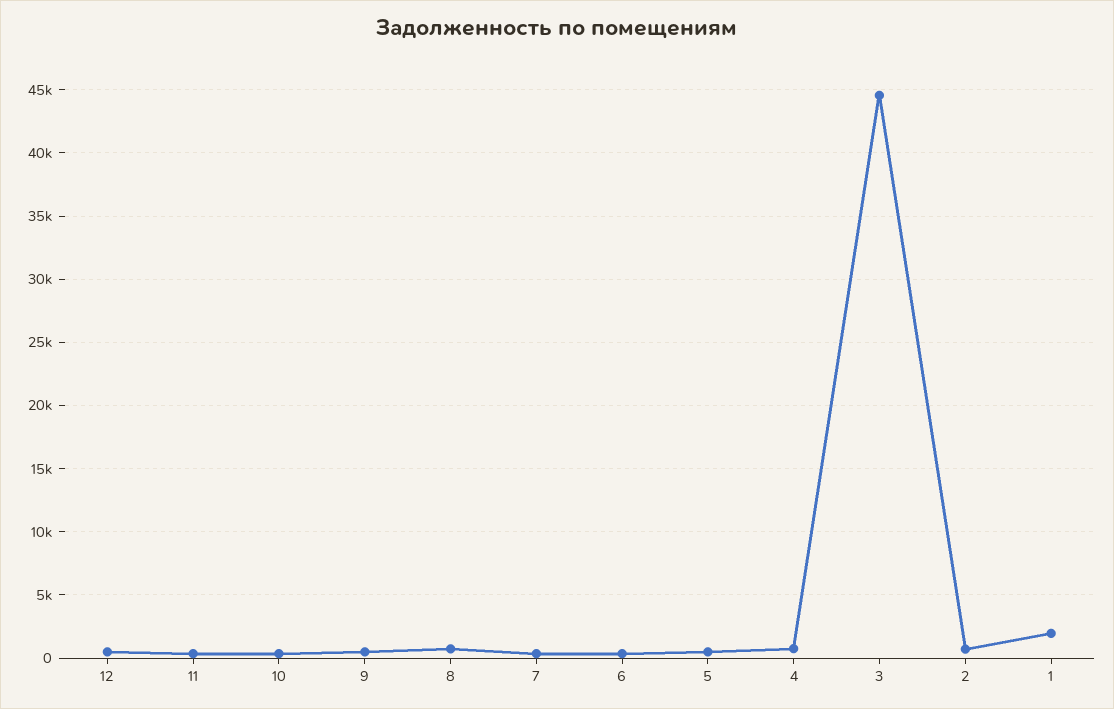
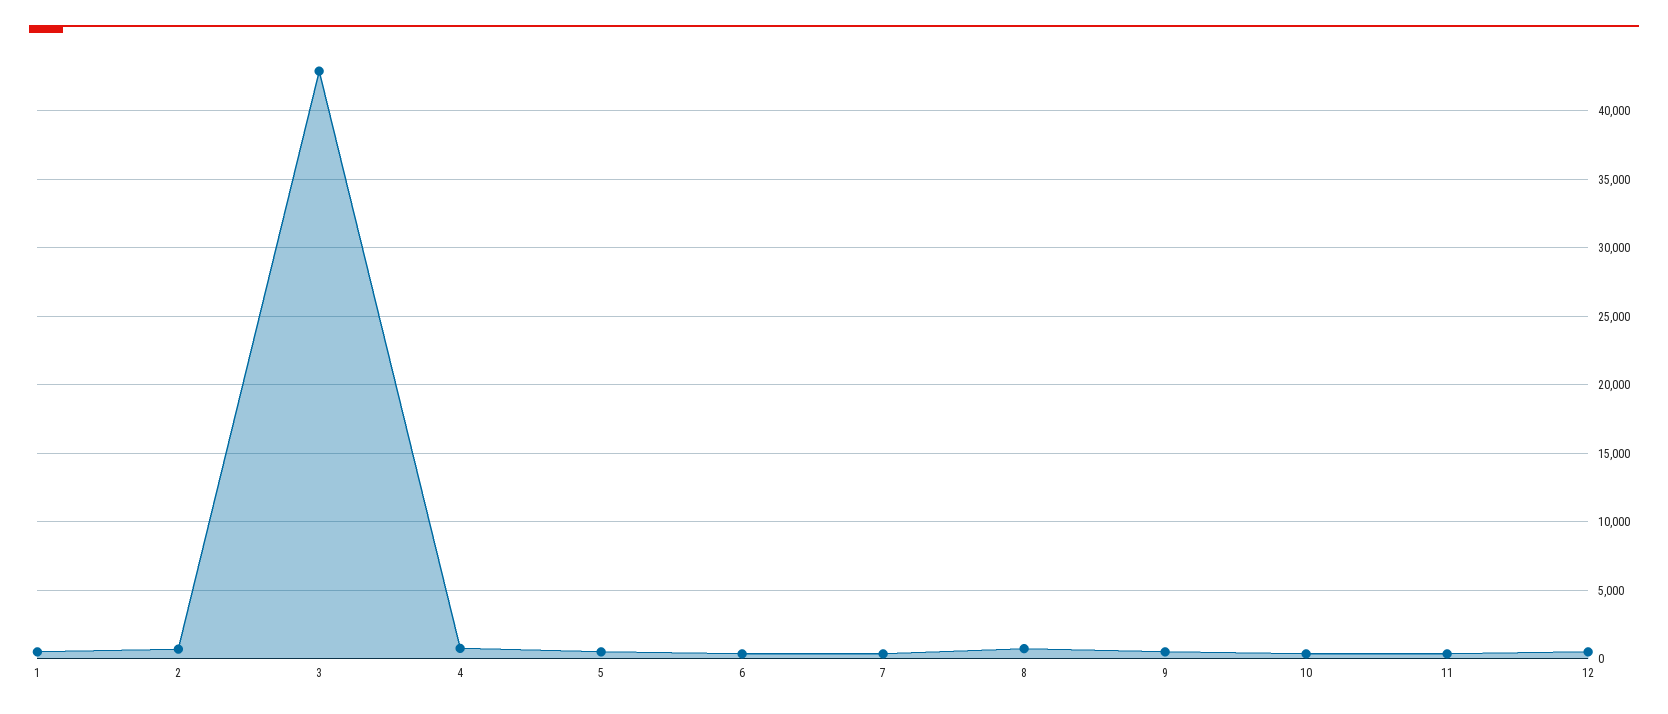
  {
    "12": 500,
    "11": 500,
    "10": 500,
    "9": 500,
    "8": 500,
    "7": 500,
    "6": 500,
    "5": 500,
    "4": 1000,
-   "3": 44500,
+   "3": 43000,
    "2": 500,
-   "1": 2000
+   "1": 500
  }

